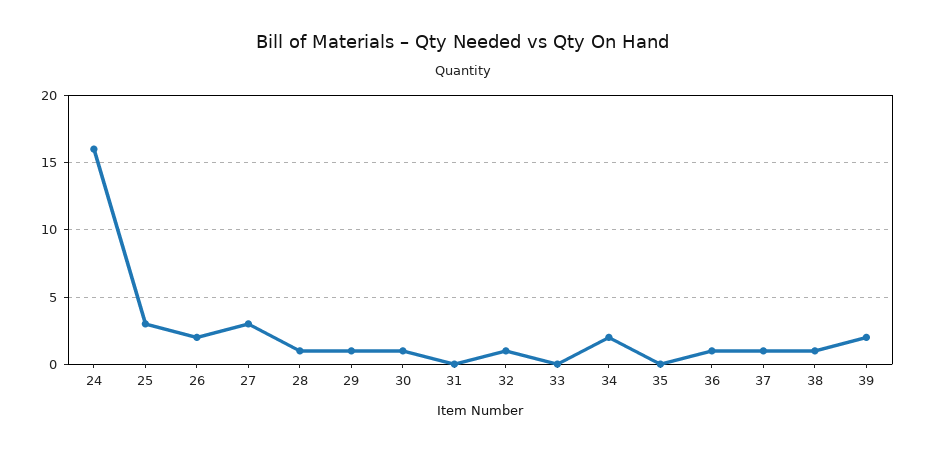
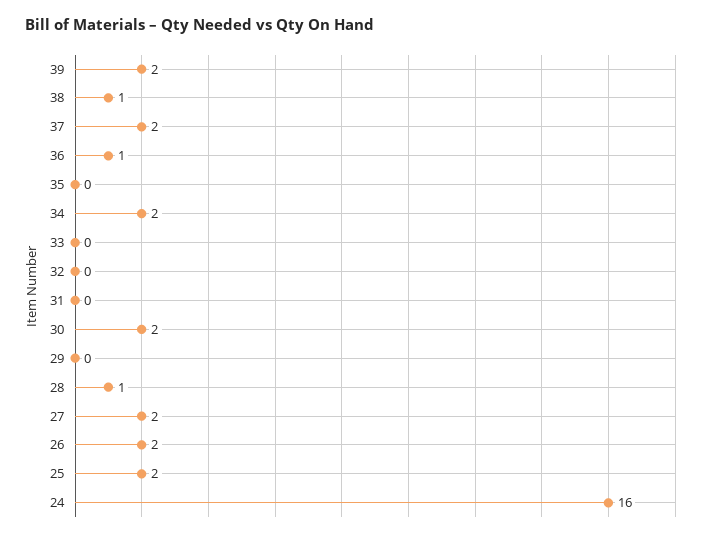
  {
    "24": 16,
-   "25": 3,
+   "25": 2,
    "26": 2,
-   "27": 3,
+   "27": 2,
    "28": 1,
-   "29": 1,
+   "29": 0,
-   "30": 1,
+   "30": 2,
    "31": 0,
-   "32": 1,
+   "32": 0,
    "33": 0,
    "34": 2,
    "35": 0,
    "36": 1,
-   "37": 1,
+   "37": 2,
    "38": 1,
    "39": 2
  }

